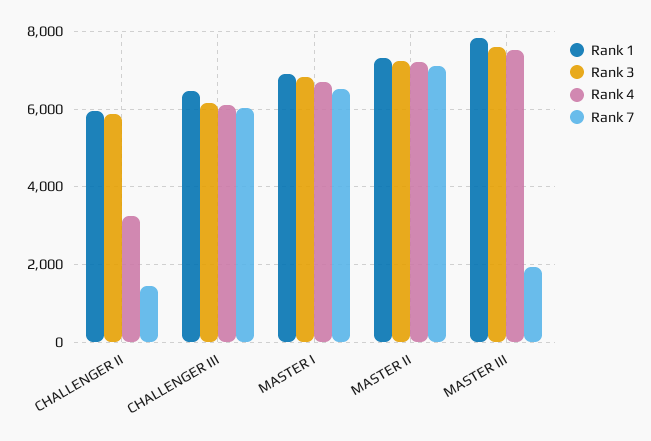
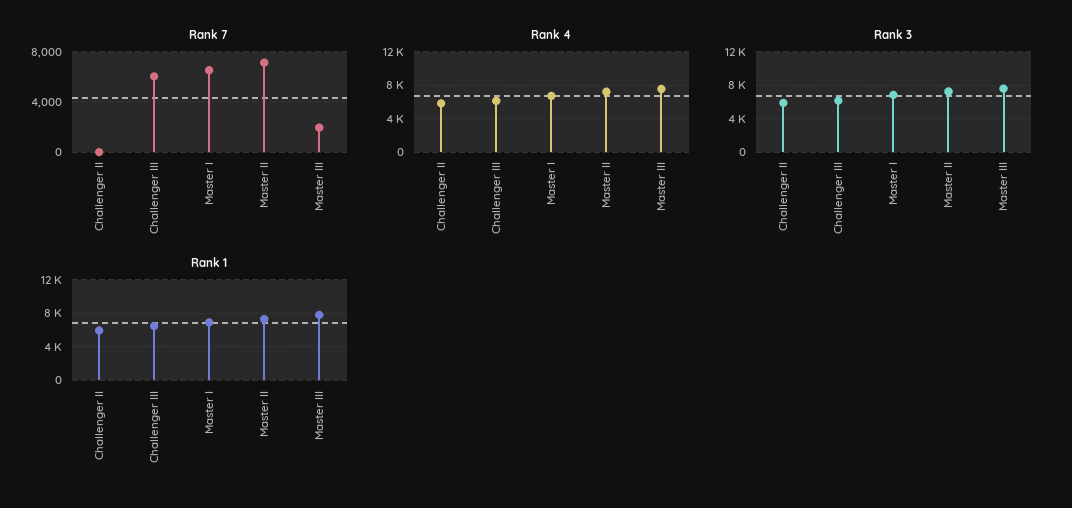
  {
    "Rank 1": {
      "CHALLENGER II": 6000,
      "CHALLENGER III": 6400,
      "MASTER I": 7000,
      "MASTER II": 7400,
      "MASTER III": 7800
    },
    "Rank 3": {
      "CHALLENGER II": 5800,
      "CHALLENGER III": 6200,
      "MASTER I": 6800,
      "MASTER II": 7200,
      "MASTER III": 7600
    },
    "Rank 4": {
-     "CHALLENGER II": 3200,
+     "CHALLENGER II": 6000,
      "CHALLENGER III": 6200,
      "MASTER I": 6800,
      "MASTER II": 7200,
      "MASTER III": 7600
    },
    "Rank 7": {
-     "CHALLENGER II": 1400,
+     "CHALLENGER II": 0,
      "CHALLENGER III": 6000,
      "MASTER I": 6600,
      "MASTER II": 7200,
      "MASTER III": 2000
    }
  }

